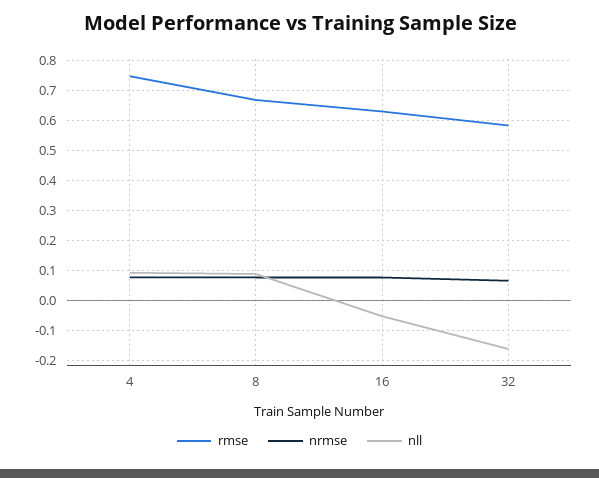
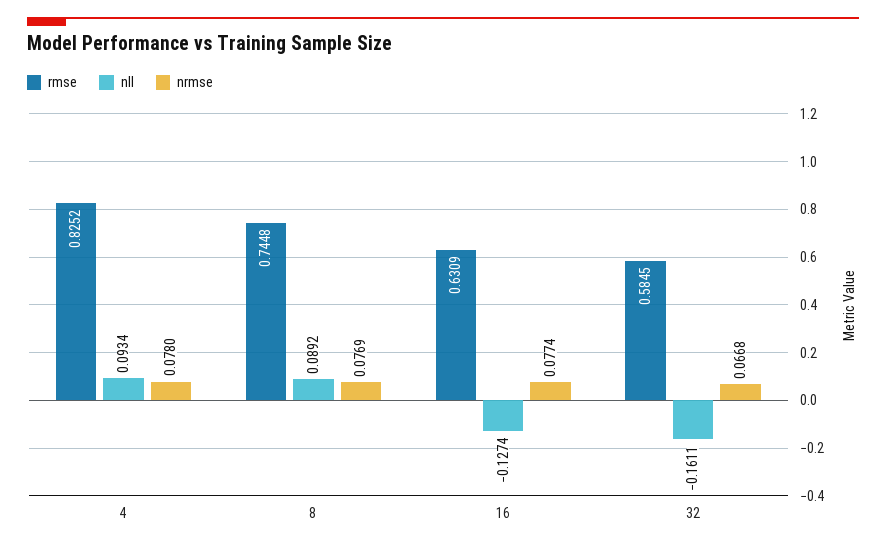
  {
    "rmse": {
-     "4": 0.75,
+     "4": 0.8252,
-     "8": 0.675,
+     "8": 0.7448,
      "16": 0.6309,
      "32": 0.5845
    },
    "nrmse": {
      "4": 0.078,
      "8": 0.0769,
      "16": 0.0774,
      "32": 0.0668
    },
    "nll": {
      "4": 0.0934,
      "8": 0.0892,
-     "16": -0.05,
+     "16": -0.1274,
      "32": -0.1611
    }
  }

